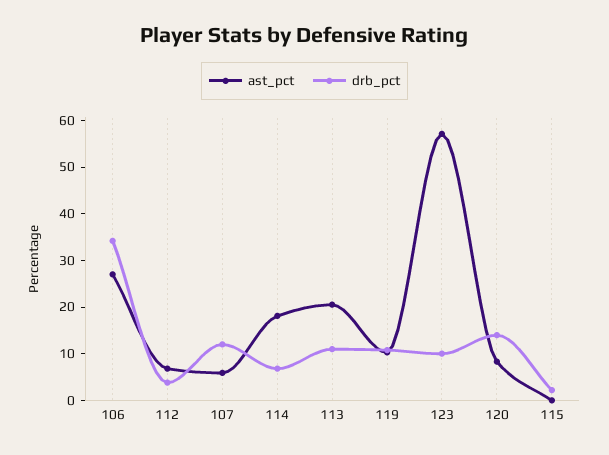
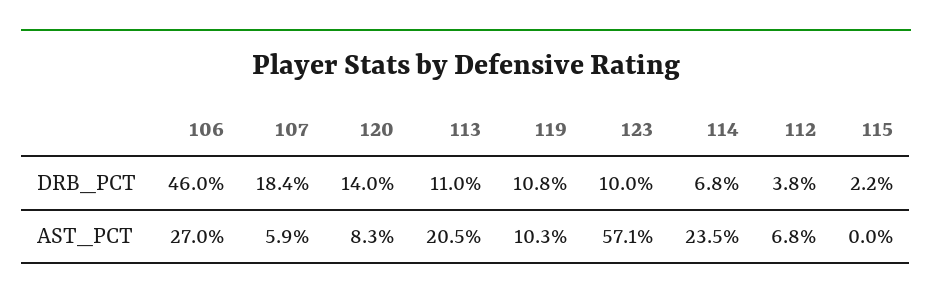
  {
    "ast_pct": {
      "106": 27,
      "112": 6.8,
      "107": 5.9,
-     "114": 18,
+     "114": 23.5,
      "113": 20.5,
      "119": 10.3,
      "123": 57.1,
      "120": 8.3,
      "115": 0
    },
    "drb_pct": {
-     "106": 34,
+     "106": 46,
      "112": 3.8,
-     "107": 12,
+     "107": 18.4,
      "114": 6.8,
      "113": 11,
      "119": 10.8,
      "123": 10,
      "120": 14,
      "115": 2.2
    }
  }

